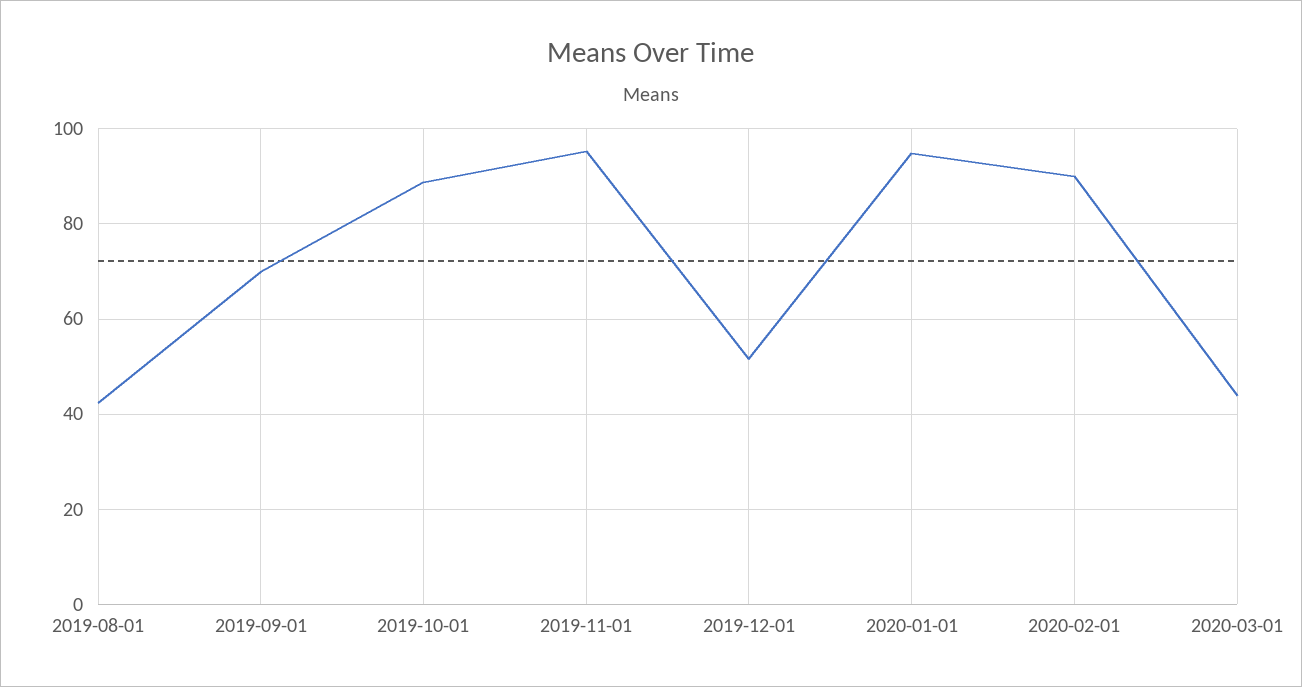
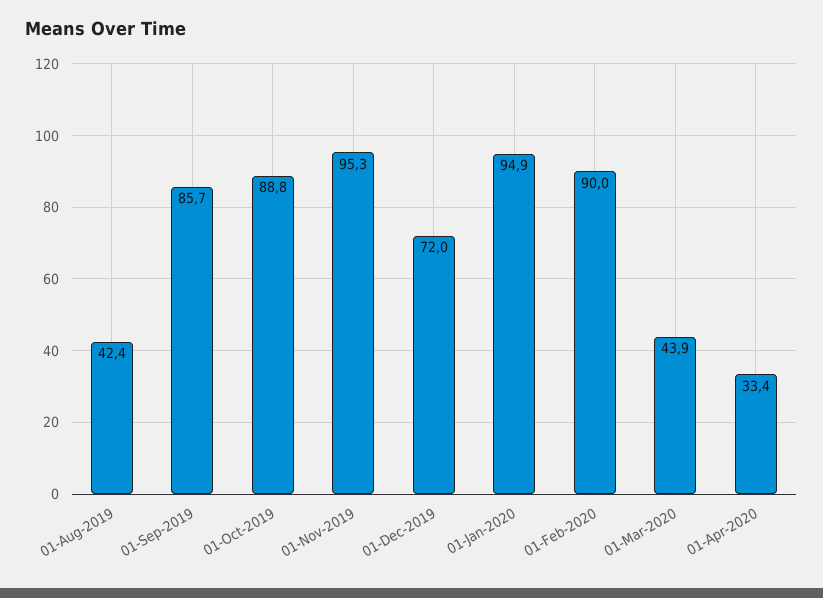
  {
    "2019-08-01": 42.4,
-   "2019-09-01": 70,
+   "2019-09-01": 85.7,
    "2019-10-01": 88.8,
    "2019-11-01": 95.3,
-   "2019-12-01": 52,
+   "2019-12-01": 72,
    "2020-01-01": 94.9,
    "2020-02-01": 90,
-   "2020-03-01": 43.9
+   "2020-03-01": 43.9,
+   "01-Apr-2020": 33.4
  }

